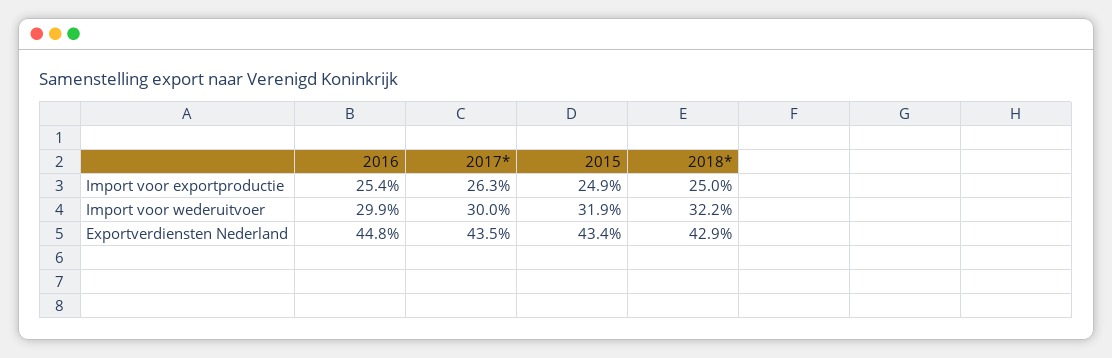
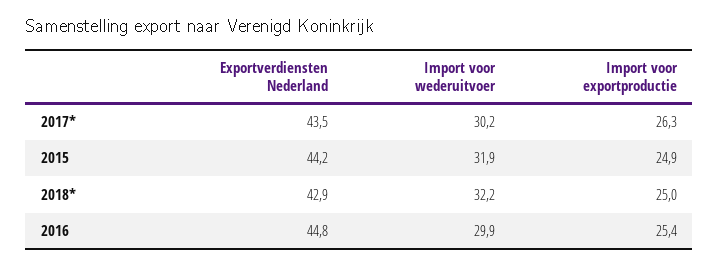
  {
    "2016": {
      "Import voor exportproductie": 25.4,
      "Import voor wederuitvoer": 29.9,
      "Exportverdiensten Nederland": 44.8
    },
    "2017*": {
      "Import voor exportproductie": 26.3,
-     "Import voor wederuitvoer": 30,
+     "Import voor wederuitvoer": 30.2,
      "Exportverdiensten Nederland": 43.5
    },
    "2015": {
      "Import voor exportproductie": 24.9,
      "Import voor wederuitvoer": 31.9,
-     "Exportverdiensten Nederland": 43.4
+     "Exportverdiensten Nederland": 44.2
    },
    "2018*": {
      "Import voor exportproductie": 25,
      "Import voor wederuitvoer": 32.2,
      "Exportverdiensten Nederland": 42.9
    }
  }

